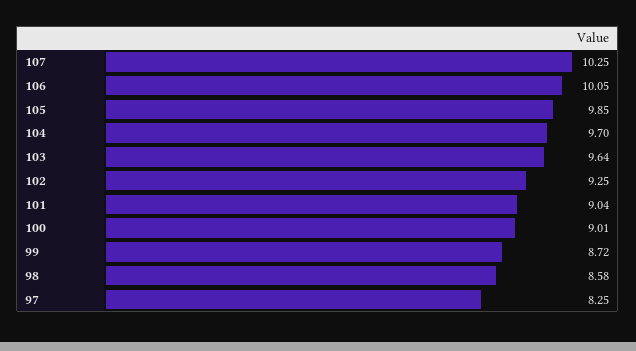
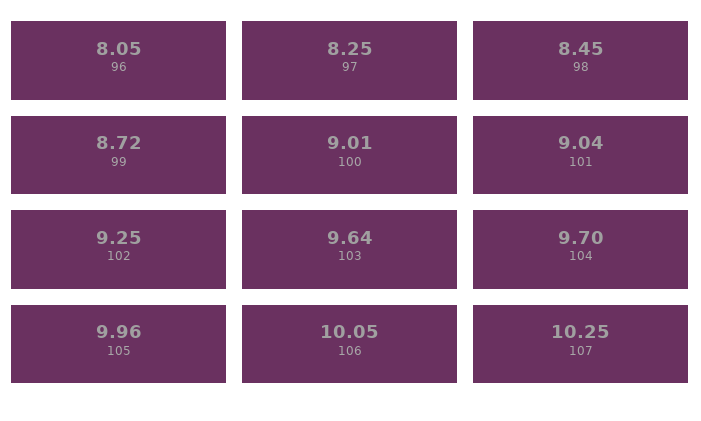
  {
    "107": 10.25,
    "106": 10.05,
-   "105": 9.85,
+   "105": 9.96,
    "104": 9.7,
    "103": 9.64,
    "102": 9.25,
    "101": 9.04,
    "100": 9.01,
    "99": 8.72,
-   "98": 8.58,
+   "98": 8.45,
-   "97": 8.25
+   "97": 8.25,
+   "96": 8.05
  }

